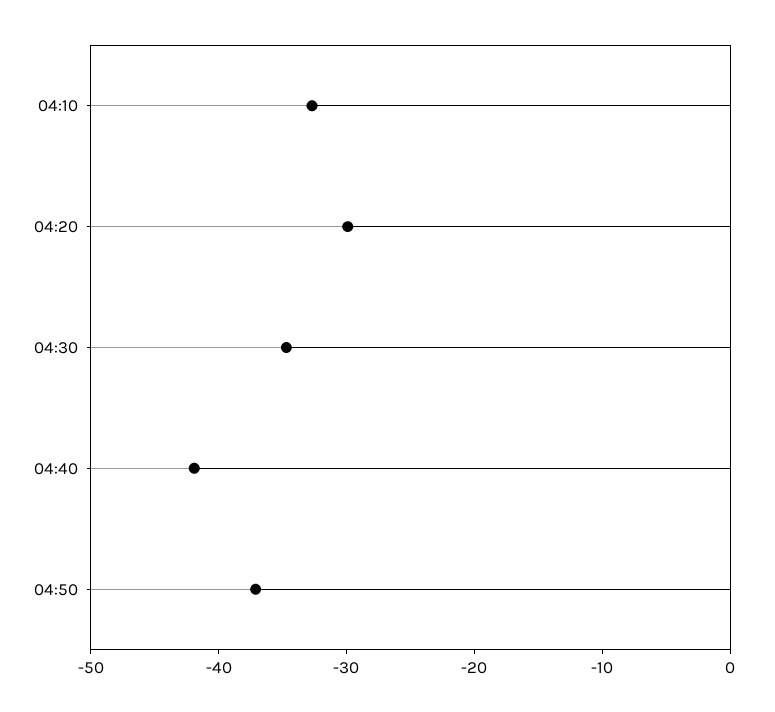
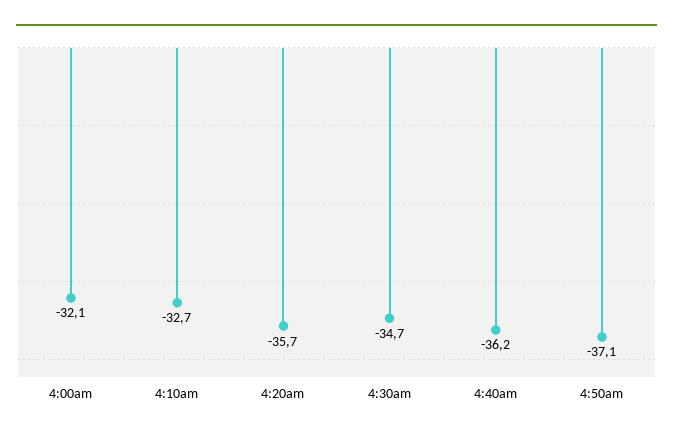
  {
    "04:10": -32.7,
-   "04:20": -30,
+   "04:20": -35.7,
    "04:30": -34.7,
-   "04:40": -42,
+   "04:40": -36.2,
-   "04:50": -37.1
+   "04:50": -37.1,
+   "4:00am": -32.1
  }

